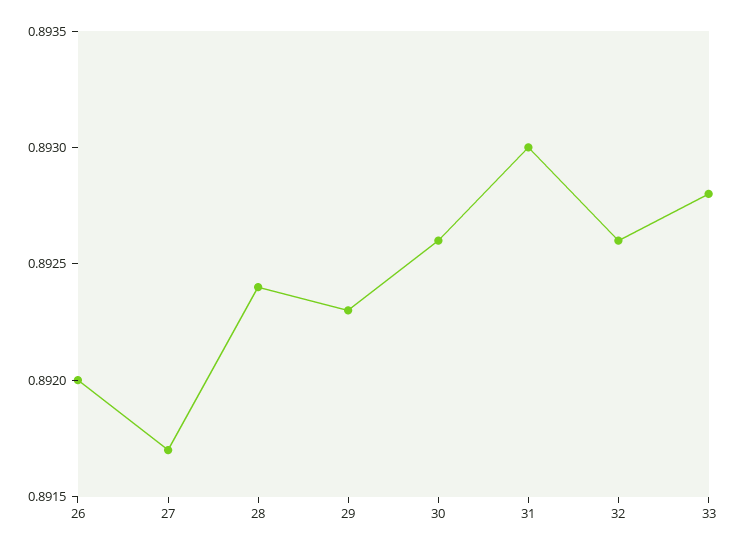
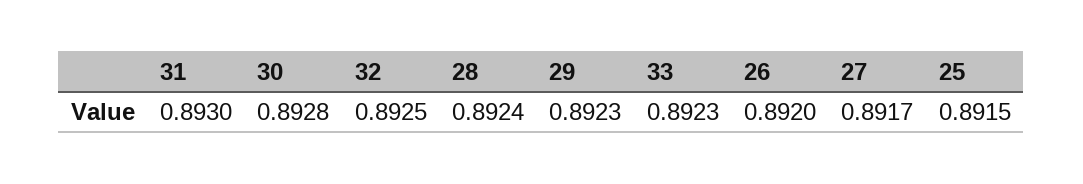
  {
    "26": 0.892,
    "27": 0.8917,
    "28": 0.8924,
    "29": 0.8923,
-   "30": 0.8926,
+   "30": 0.8928,
    "31": 0.893,
-   "32": 0.8926,
+   "32": 0.8925,
-   "33": 0.8928
+   "33": 0.8923,
+   "25": 0.8915
  }

